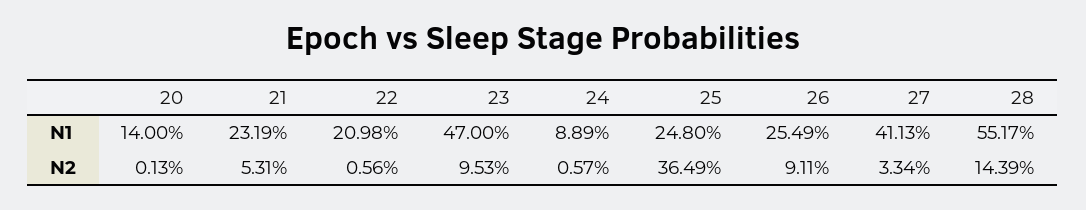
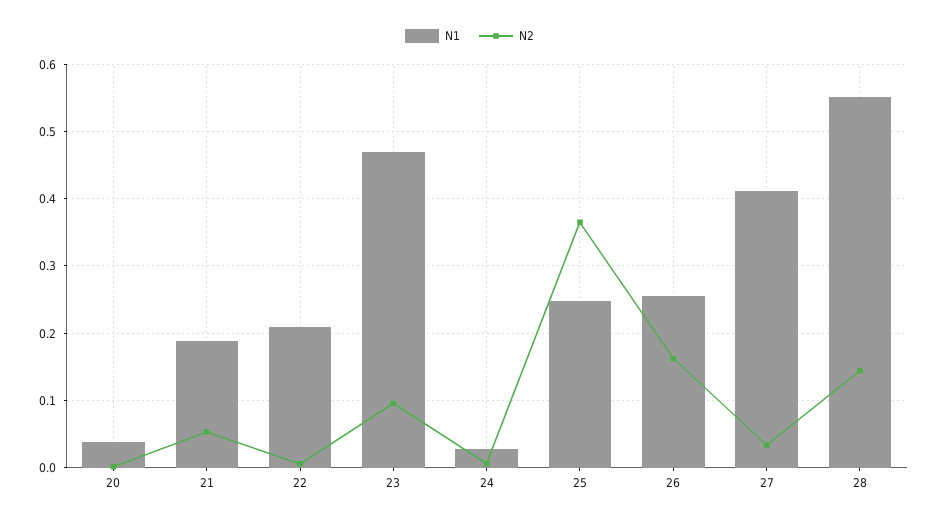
  {
    "N1": {
-     "20": 0.14,
+     "20": 0.04,
-     "21": 0.2319,
+     "21": 0.19,
      "22": 0.2098,
      "23": 0.47,
-     "24": 0.0889,
+     "24": 0.03,
      "25": 0.248,
      "26": 0.2549,
      "27": 0.4113,
      "28": 0.5517
    },
    "N2": {
      "20": 0.0013,
      "21": 0.0531,
      "22": 0.0056,
      "23": 0.0953,
      "24": 0.0057,
      "25": 0.3649,
-     "26": 0.0911,
+     "26": 0.16,
      "27": 0.0334,
      "28": 0.1439
    }
  }

